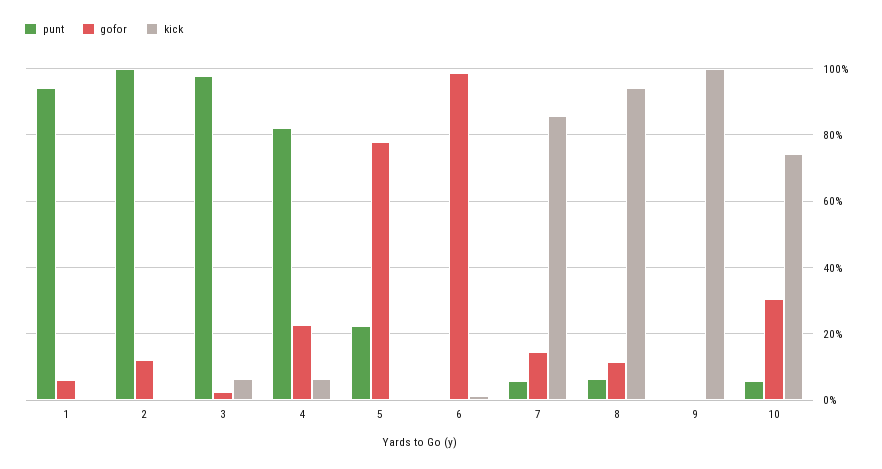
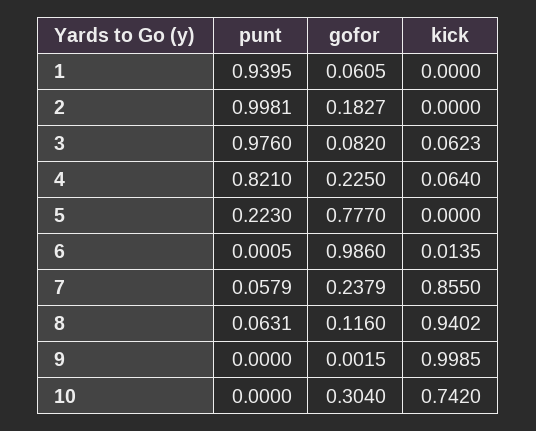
  {
    "punt": {
      "1": 0.9395,
      "2": 0.9981,
      "3": 0.976,
      "4": 0.821,
      "5": 0.223,
      "6": 0.0005,
      "7": 0.0579,
      "8": 0.0631,
      "9": 0,
-     "10": 0.06
+     "10": 0
    },
    "gofor": {
      "1": 0.0605,
-     "2": 0.12,
+     "2": 0.1827,
-     "3": 0.02,
+     "3": 0.082,
      "4": 0.225,
      "5": 0.777,
      "6": 0.986,
-     "7": 0.14,
+     "7": 0.2379,
      "8": 0.116,
      "9": 0.0015,
      "10": 0.304
    },
    "kick": {
      "1": 0,
      "2": 0,
      "3": 0.0623,
      "4": 0.064,
      "5": 0,
      "6": 0.0135,
      "7": 0.855,
      "8": 0.9402,
      "9": 0.9985,
      "10": 0.742
    }
  }

